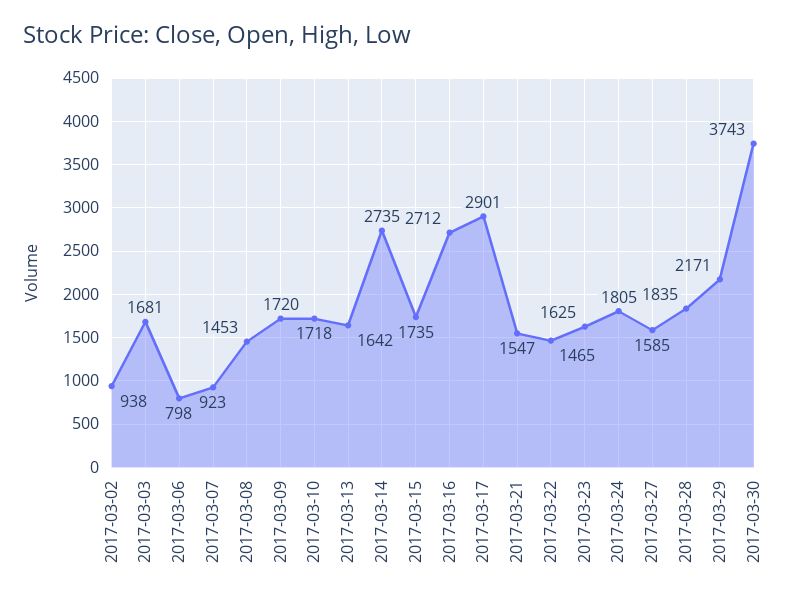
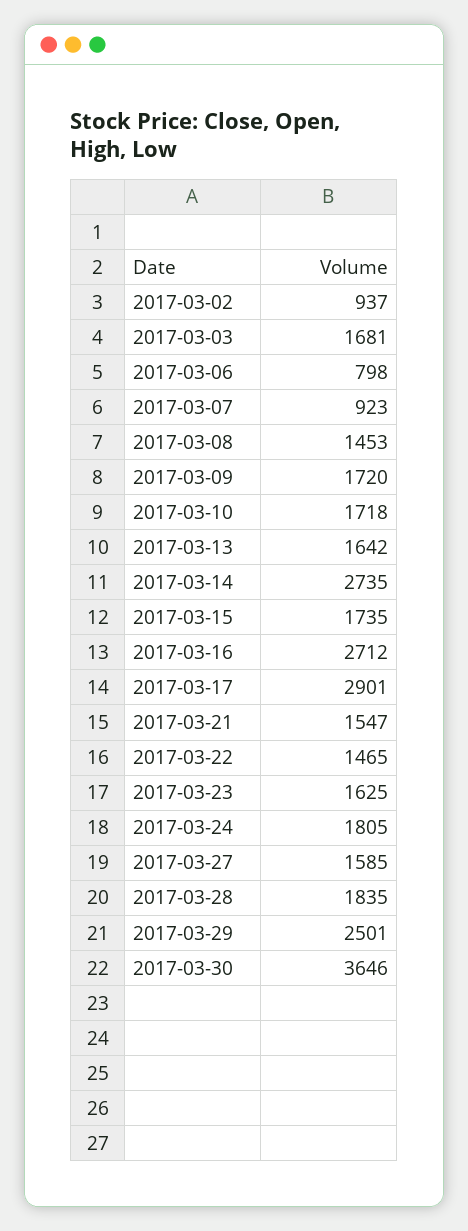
  {
-   "2017-03-02": 938,
+   "2017-03-02": 937,
    "2017-03-03": 1681,
    "2017-03-06": 798,
    "2017-03-07": 923,
    "2017-03-08": 1453,
    "2017-03-09": 1720,
    "2017-03-10": 1718,
    "2017-03-13": 1642,
    "2017-03-14": 2735,
    "2017-03-15": 1735,
    "2017-03-16": 2712,
    "2017-03-17": 2901,
    "2017-03-21": 1547,
    "2017-03-22": 1465,
    "2017-03-23": 1625,
    "2017-03-24": 1805,
    "2017-03-27": 1585,
    "2017-03-28": 1835,
-   "2017-03-29": 2171,
+   "2017-03-29": 2501,
-   "2017-03-30": 3743
+   "2017-03-30": 3646
  }

